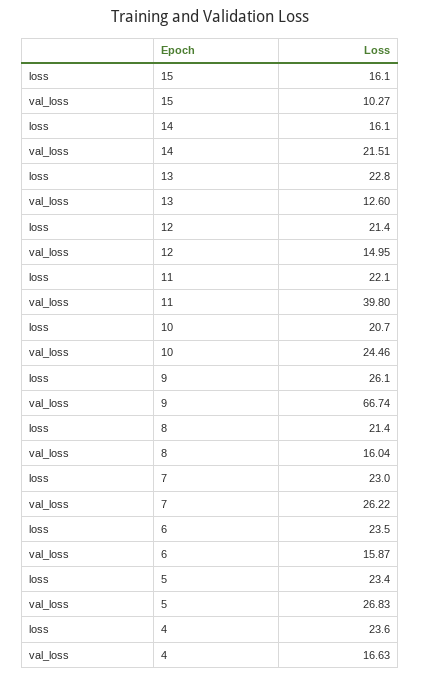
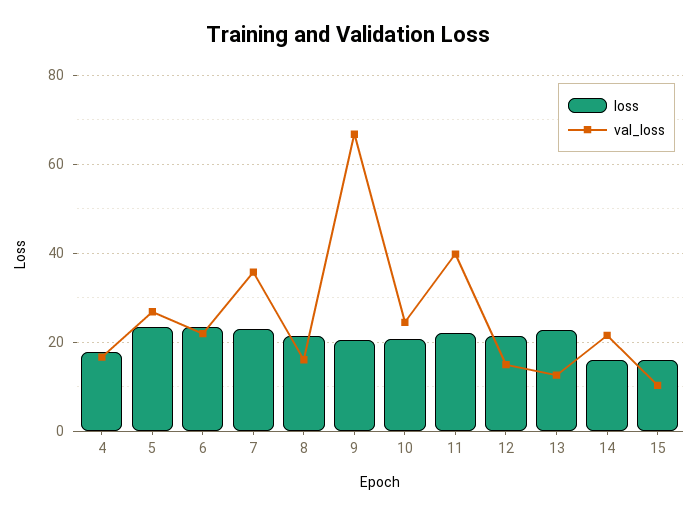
  {
    "loss": {
      "15": 16.1,
      "14": 16.1,
      "13": 22.8,
      "12": 21.4,
      "11": 22.1,
      "10": 20.7,
-     "9": 26.1,
+     "9": 20,
      "8": 21.4,
      "7": 23,
      "6": 23.5,
      "5": 23.4,
-     "4": 23.6
+     "4": 18
    },
    "val_loss": {
      "15": 10.27,
      "14": 21.51,
      "13": 12.6,
      "12": 14.95,
      "11": 39.8,
      "10": 24.46,
      "9": 66.74,
      "8": 16.04,
-     "7": 26.22,
+     "7": 36,
-     "6": 15.87,
+     "6": 22,
      "5": 26.83,
      "4": 16.63
    }
  }

